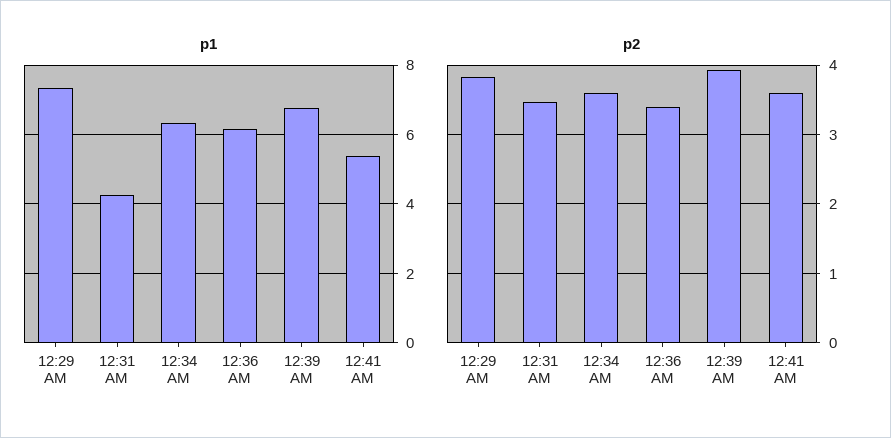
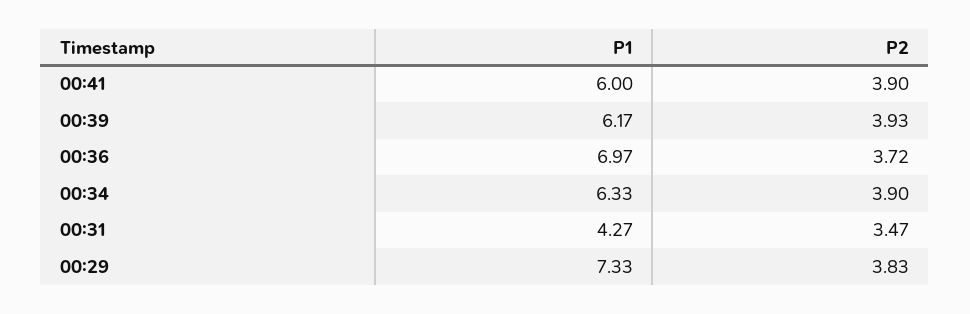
  {
    "p1": {
      "12:29 AM": 7.33,
      "12:31 AM": 4.27,
      "12:34 AM": 6.33,
-     "12:36 AM": 6.2,
+     "12:36 AM": 6.97,
-     "12:39 AM": 6.8,
+     "12:39 AM": 6.17,
-     "12:41 AM": 5.4
+     "12:41 AM": 6
    },
    "p2": {
      "12:29 AM": 3.83,
      "12:31 AM": 3.47,
-     "12:34 AM": 3.6,
+     "12:34 AM": 3.9,
-     "12:36 AM": 3.4,
+     "12:36 AM": 3.72,
      "12:39 AM": 3.93,
-     "12:41 AM": 3.6
+     "12:41 AM": 3.9
    }
  }

